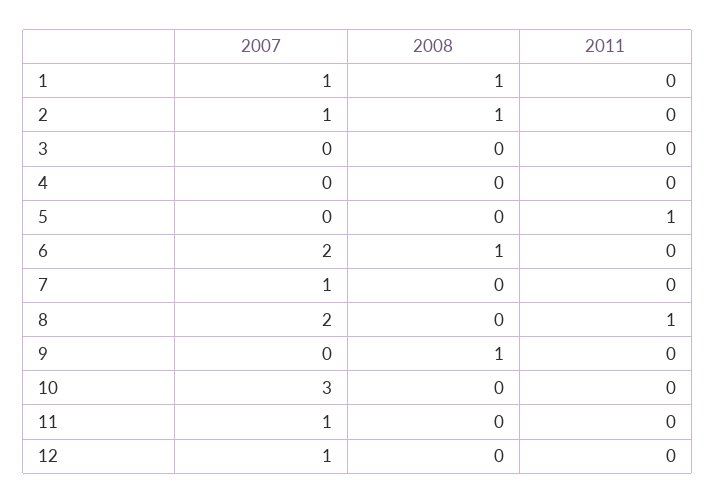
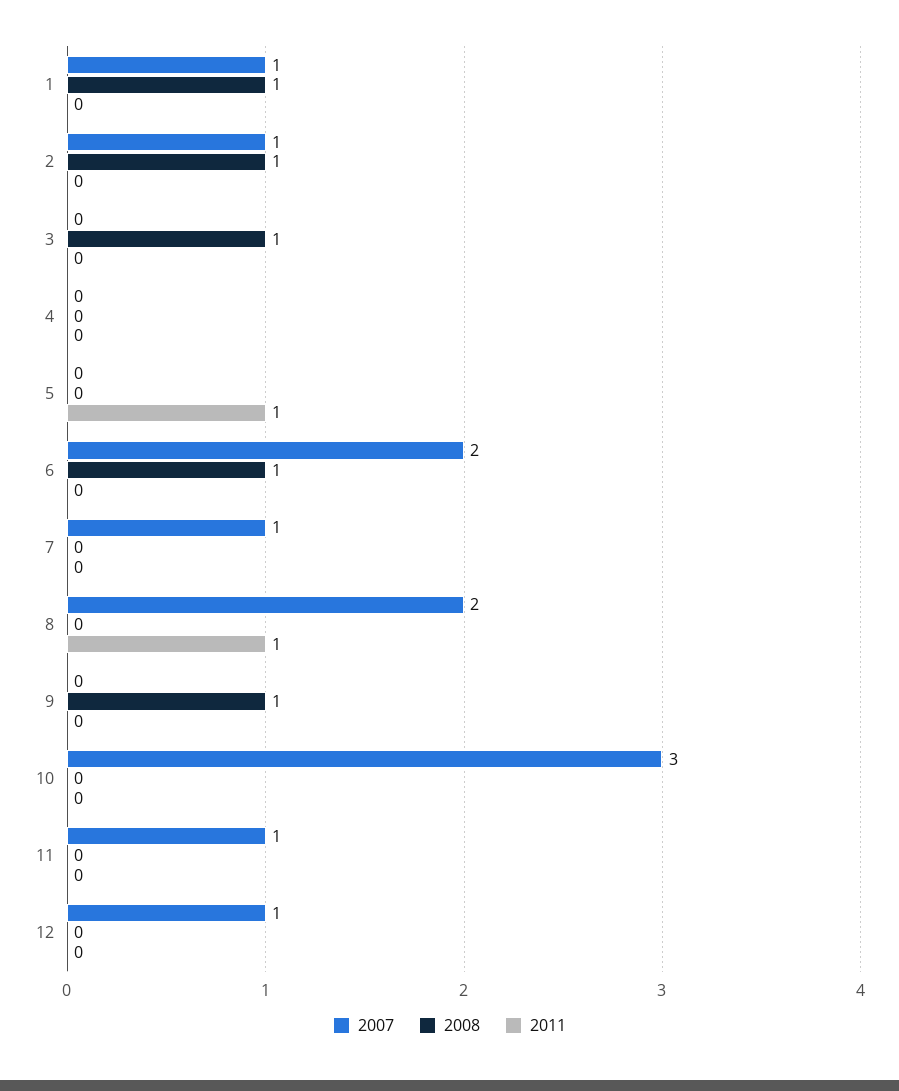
  {
    "2007": {
      "1": 1,
      "2": 1,
      "3": 0,
      "4": 0,
      "5": 0,
      "6": 2,
      "7": 1,
      "8": 2,
      "9": 0,
      "10": 3,
      "11": 1,
      "12": 1
    },
    "2008": {
      "1": 1,
      "2": 1,
-     "3": 0,
+     "3": 1,
      "4": 0,
      "5": 0,
      "6": 1,
      "7": 0,
      "8": 0,
      "9": 1,
      "10": 0,
      "11": 0,
      "12": 0
    },
    "2011": {
      "1": 0,
      "2": 0,
      "3": 0,
      "4": 0,
      "5": 1,
      "6": 0,
      "7": 0,
      "8": 1,
      "9": 0,
      "10": 0,
      "11": 0,
      "12": 0
    }
  }

